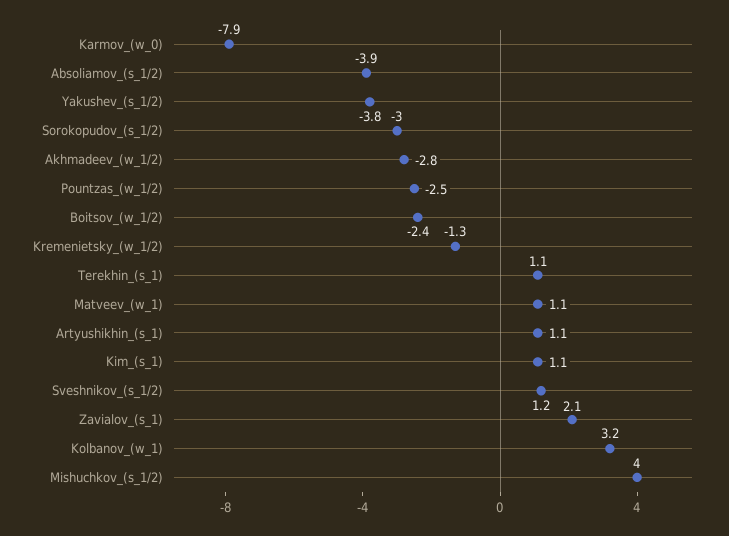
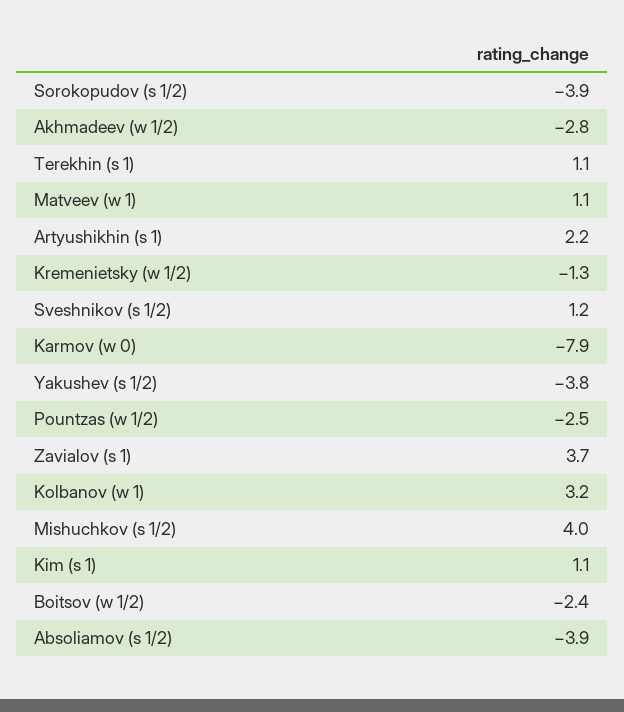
  {
    "Karmov_(w_0)": -7.9,
    "Absoliamov_(s_1/2)": -3.9,
    "Yakushev_(s_1/2)": -3.8,
-   "Sorokopudov_(s_1/2)": -3,
+   "Sorokopudov_(s_1/2)": -3.9,
    "Akhmadeev_(w_1/2)": -2.8,
    "Pountzas_(w_1/2)": -2.5,
    "Boitsov_(w_1/2)": -2.4,
    "Kremenietsky_(w_1/2)": -1.3,
    "Terekhin_(s_1)": 1.1,
    "Matveev_(w_1)": 1.1,
-   "Artyushikhin_(s_1)": 1.1,
+   "Artyushikhin_(s_1)": 2.2,
    "Kim_(s_1)": 1.1,
    "Sveshnikov_(s_1/2)": 1.2,
-   "Zavialov_(s_1)": 2.1,
+   "Zavialov_(s_1)": 3.7,
    "Kolbanov_(w_1)": 3.2,
    "Mishuchkov_(s_1/2)": 4
  }

